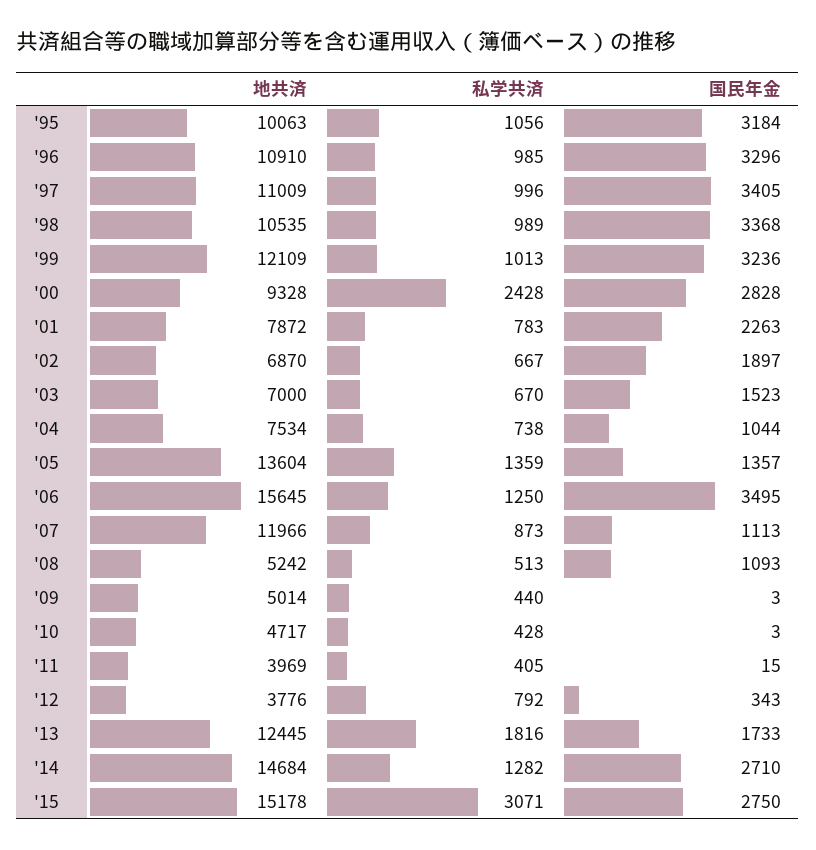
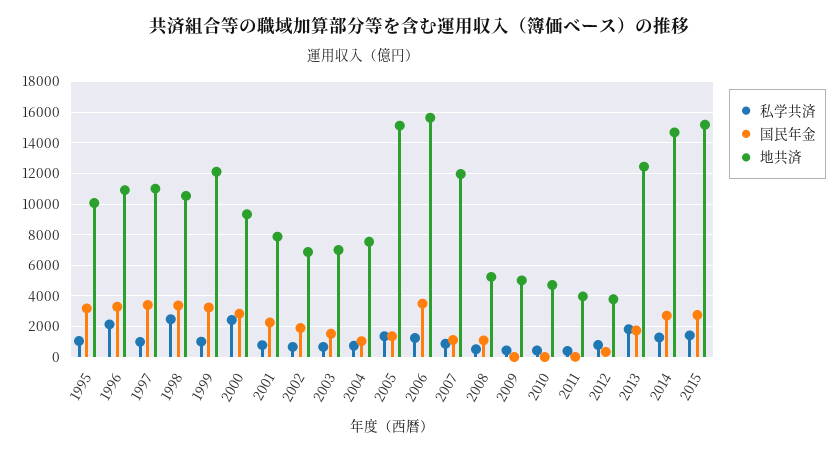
  {
    "地共済": {
      "'95": 10063,
      "'96": 10910,
      "'97": 11009,
      "'98": 10535,
      "'99": 12109,
      "'00": 9328,
      "'01": 7872,
      "'02": 6870,
      "'03": 7000,
      "'04": 7534,
-     "'05": 13604,
+     "'05": 15000,
      "'06": 15645,
      "'07": 11966,
      "'08": 5242,
      "'09": 5014,
      "'10": 4717,
      "'11": 3969,
      "'12": 3776,
      "'13": 12445,
      "'14": 14684,
      "'15": 15178
    },
    "私学共済": {
      "'95": 1056,
-     "'96": 985,
+     "'96": 2000,
      "'97": 996,
-     "'98": 989,
+     "'98": 2500,
      "'99": 1013,
      "'00": 2428,
      "'01": 783,
      "'02": 667,
      "'03": 670,
      "'04": 738,
      "'05": 1359,
      "'06": 1250,
      "'07": 873,
      "'08": 513,
      "'09": 440,
      "'10": 428,
      "'11": 405,
      "'12": 792,
      "'13": 1816,
      "'14": 1282,
-     "'15": 3071
+     "'15": 1500
    },
    "国民年金": {
      "'95": 3184,
      "'96": 3296,
      "'97": 3405,
      "'98": 3368,
      "'99": 3236,
      "'00": 2828,
      "'01": 2263,
      "'02": 1897,
      "'03": 1523,
      "'04": 1044,
      "'05": 1357,
      "'06": 3495,
      "'07": 1113,
      "'08": 1093,
      "'09": 3,
      "'10": 3,
      "'11": 15,
      "'12": 343,
      "'13": 1733,
      "'14": 2710,
      "'15": 2750
    }
  }

